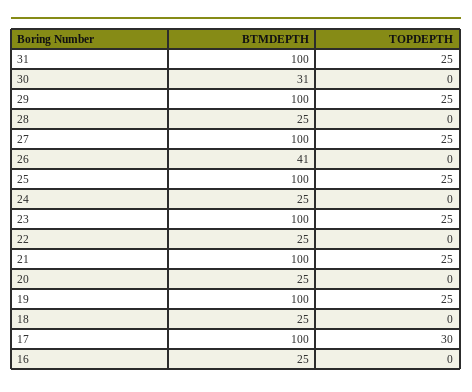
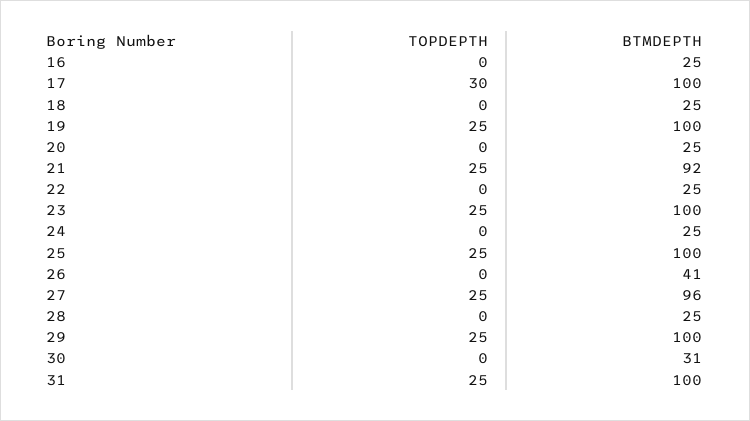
  {
    "BTMDEPTH": {
      "31": 100,
      "30": 31,
      "29": 100,
      "28": 25,
-     "27": 100,
+     "27": 96,
      "26": 41,
      "25": 100,
      "24": 25,
      "23": 100,
      "22": 25,
-     "21": 100,
+     "21": 92,
      "20": 25,
      "19": 100,
      "18": 25,
      "17": 100,
      "16": 25
    },
    "TOPDEPTH": {
      "31": 25,
      "30": 0,
      "29": 25,
      "28": 0,
      "27": 25,
      "26": 0,
      "25": 25,
      "24": 0,
      "23": 25,
      "22": 0,
      "21": 25,
      "20": 0,
      "19": 25,
      "18": 0,
      "17": 30,
      "16": 0
    }
  }

